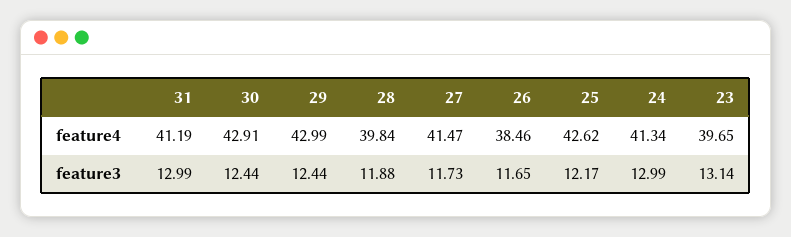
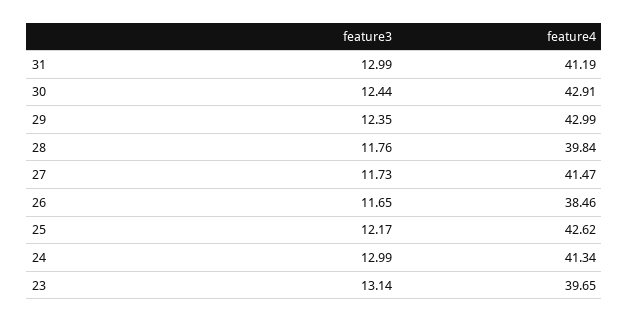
  {
    "31": {
      "feature4": 41.19,
      "feature3": 12.99
    },
    "30": {
      "feature4": 42.91,
      "feature3": 12.44
    },
    "29": {
      "feature4": 42.99,
-     "feature3": 12.44
+     "feature3": 12.35
    },
    "28": {
      "feature4": 39.84,
-     "feature3": 11.88
+     "feature3": 11.76
    },
    "27": {
      "feature4": 41.47,
      "feature3": 11.73
    },
    "26": {
      "feature4": 38.46,
      "feature3": 11.65
    },
    "25": {
      "feature4": 42.62,
      "feature3": 12.17
    },
    "24": {
      "feature4": 41.34,
      "feature3": 12.99
    },
    "23": {
      "feature4": 39.65,
      "feature3": 13.14
    }
  }

